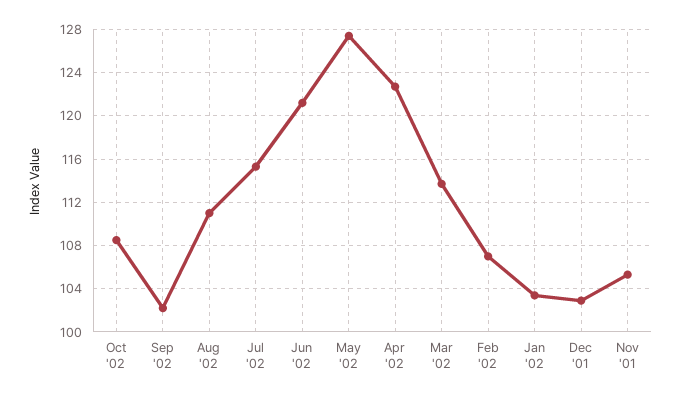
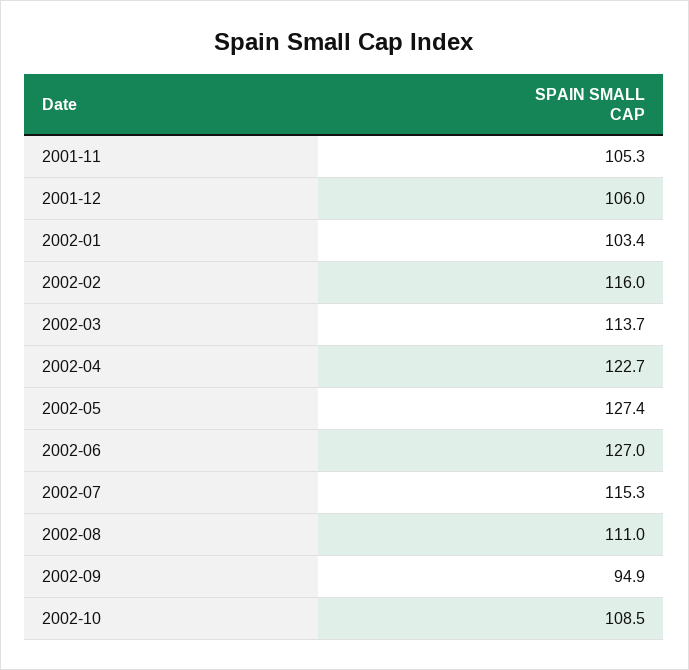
  {
    "Oct '02": 108.5,
-   "Sep '02": 102,
+   "Sep '02": 94.9,
    "Aug '02": 111,
    "Jul '02": 115.3,
-   "Jun '02": 121,
+   "Jun '02": 127,
    "May '02": 127.4,
    "Apr '02": 122.7,
    "Mar '02": 113.7,
-   "Feb '02": 107,
+   "Feb '02": 116,
    "Jan '02": 103.4,
-   "Dec '01": 103,
+   "Dec '01": 106,
    "Nov '01": 105.3
  }

